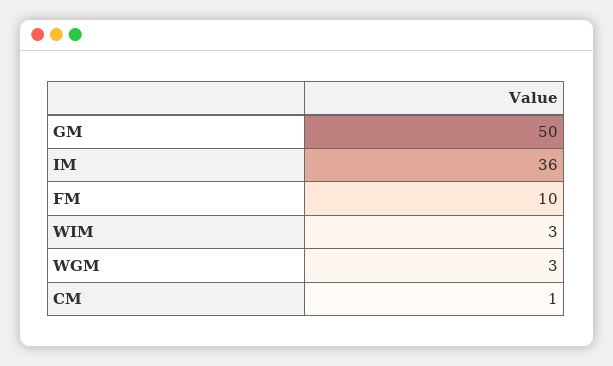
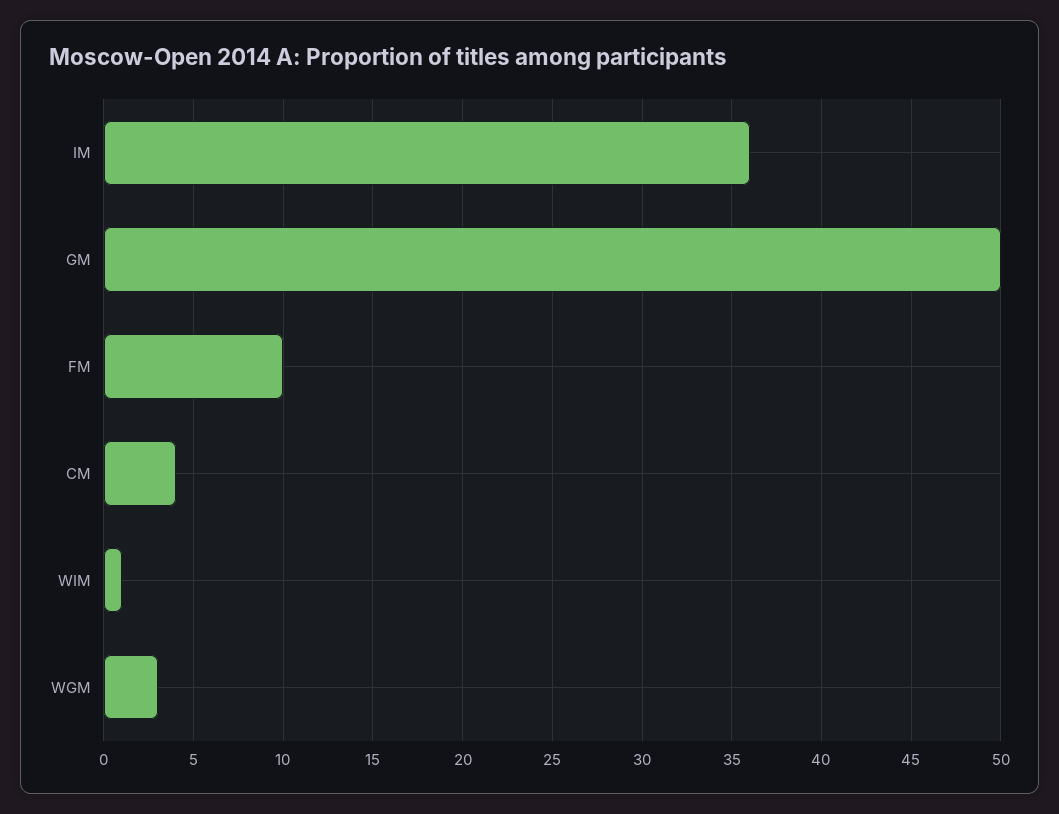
  {
    "GM": 50,
    "IM": 36,
    "FM": 10,
-   "WIM": 3,
+   "WIM": 1,
    "WGM": 3,
-   "CM": 1
+   "CM": 4
  }

